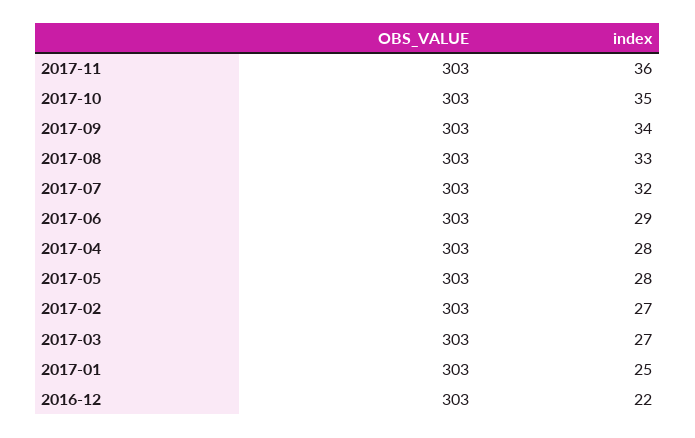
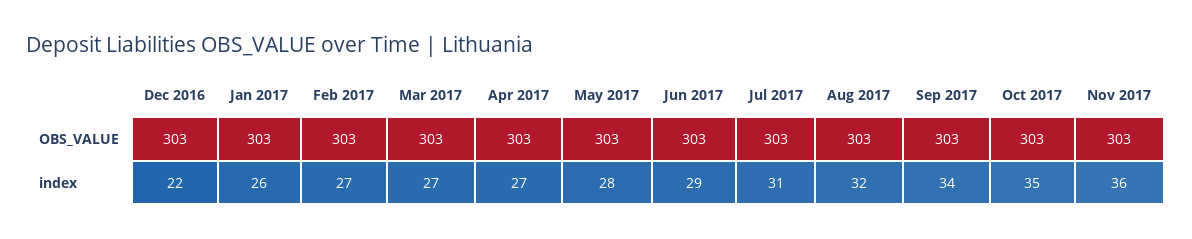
  {
    "OBS_VALUE": {
      "2017-11": 303,
      "2017-10": 303,
      "2017-09": 303,
      "2017-08": 303,
      "2017-07": 303,
      "2017-06": 303,
      "2017-04": 303,
      "2017-05": 303,
      "2017-02": 303,
      "2017-03": 303,
      "2017-01": 303,
      "2016-12": 303
    },
    "index": {
      "2017-11": 36,
      "2017-10": 35,
      "2017-09": 34,
-     "2017-08": 33,
+     "2017-08": 32,
-     "2017-07": 32,
+     "2017-07": 31,
      "2017-06": 29,
-     "2017-04": 28,
+     "2017-04": 27,
      "2017-05": 28,
      "2017-02": 27,
      "2017-03": 27,
-     "2017-01": 25,
+     "2017-01": 26,
      "2016-12": 22
    }
  }

